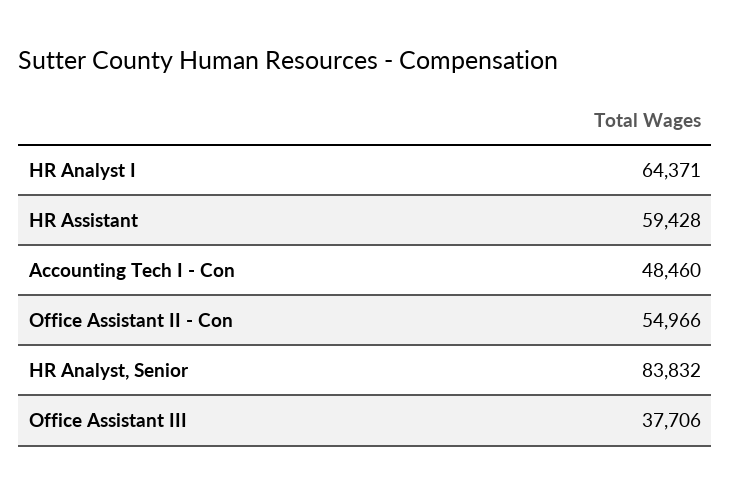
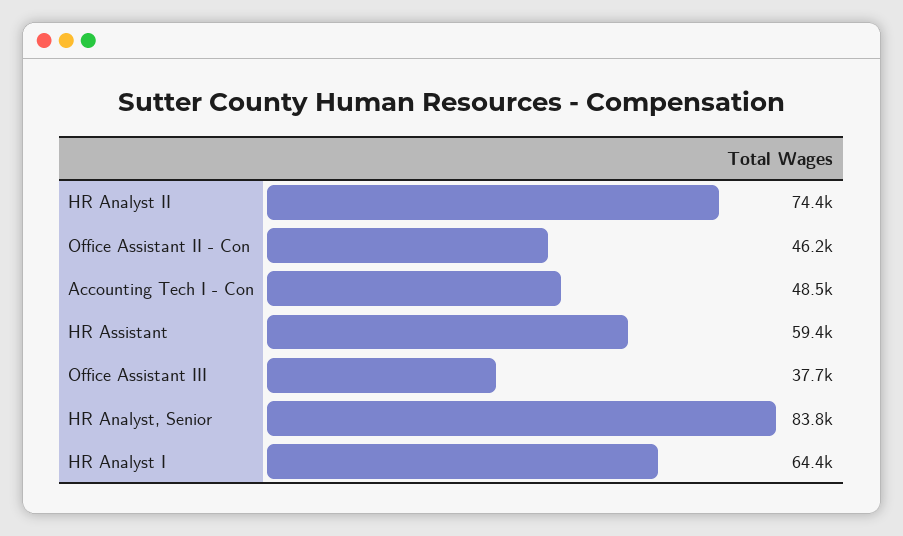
  {
    "HR Analyst I": 64371,
    "HR Assistant": 59428,
    "Accounting Tech I - Con": 48460,
-   "Office Assistant II - Con": 54966,
+   "Office Assistant II - Con": 46200,
    "HR Analyst, Senior": 83832,
-   "Office Assistant III": 37706
+   "Office Assistant III": 37706,
+   "HR Analyst II": 74400
  }

